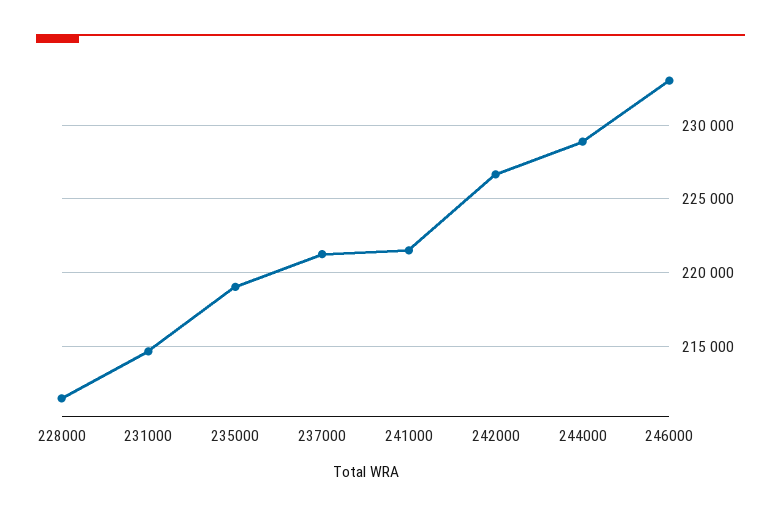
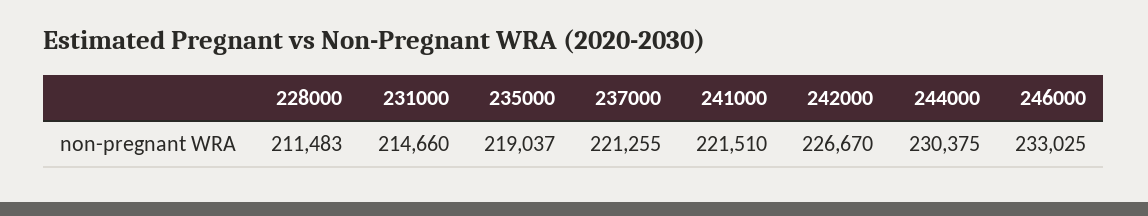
  {
    "228000": 211483,
    "231000": 214660,
    "235000": 219037,
    "237000": 221255,
    "241000": 221510,
    "242000": 226670,
-   "244000": 229000,
+   "244000": 230375,
    "246000": 233025
  }

